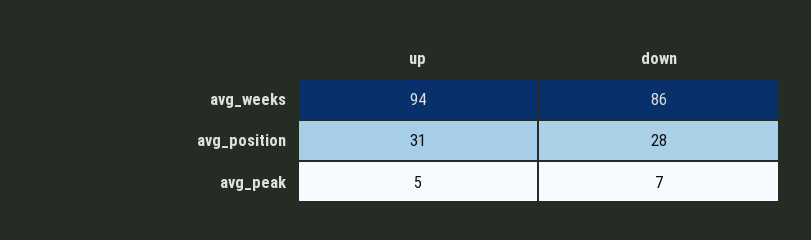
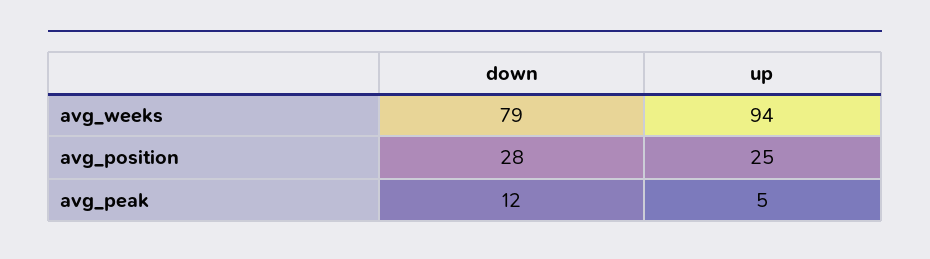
  {
    "up": {
      "avg_weeks": 94,
-     "avg_position": 31,
+     "avg_position": 25,
      "avg_peak": 5
    },
    "down": {
-     "avg_weeks": 86,
+     "avg_weeks": 79,
      "avg_position": 28,
-     "avg_peak": 7
+     "avg_peak": 12
    }
  }

